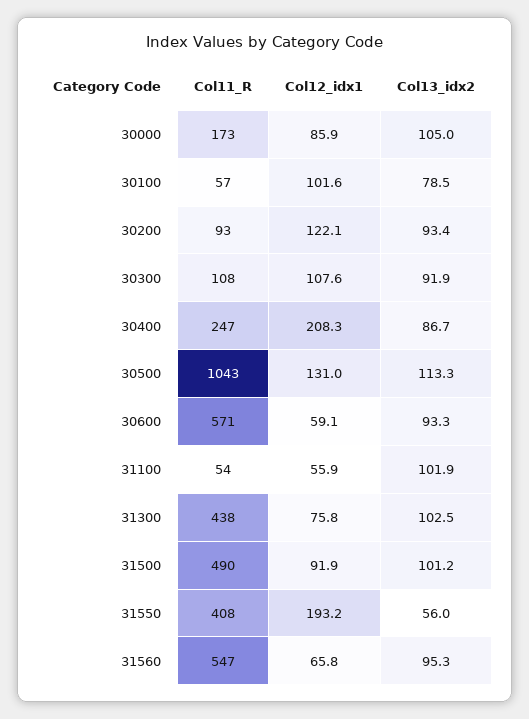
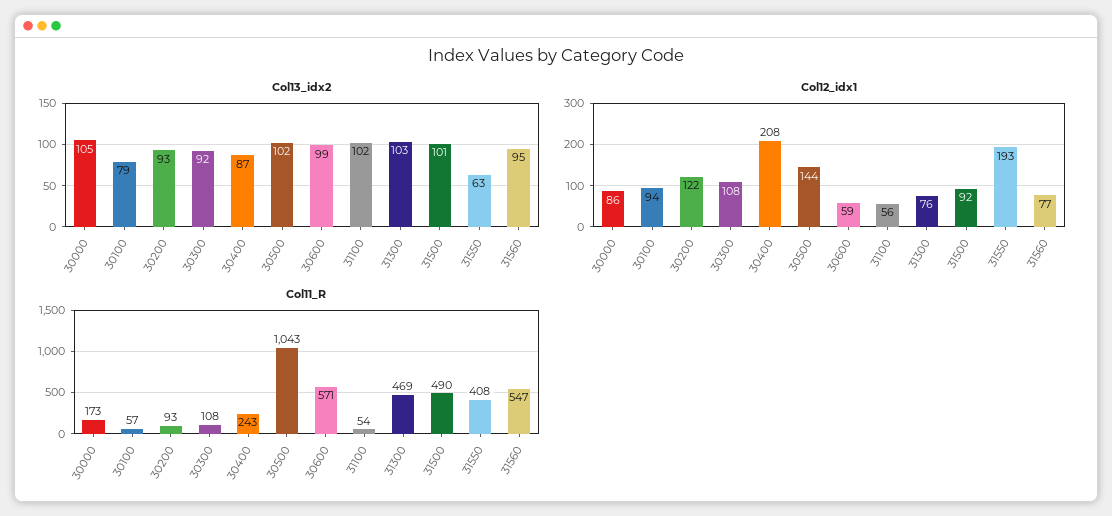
  {
    "Col11_R": {
      "30000": 173,
      "30100": 57,
      "30200": 93,
      "30300": 108,
-     "30400": 247,
+     "30400": 243,
      "30500": 1043,
      "30600": 571,
      "31100": 54,
-     "31300": 438,
+     "31300": 469,
      "31500": 490,
      "31550": 408,
      "31560": 547
    },
    "Col12_idx1": {
      "30000": 85.9,
-     "30100": 101.6,
+     "30100": 94,
      "30200": 122.1,
      "30300": 107.6,
      "30400": 208.3,
-     "30500": 131,
+     "30500": 144,
      "30600": 59.1,
      "31100": 55.9,
      "31300": 75.8,
      "31500": 91.9,
      "31550": 193.2,
-     "31560": 65.8
+     "31560": 77
    },
    "Col13_idx2": {
      "30000": 105,
      "30100": 78.5,
      "30200": 93.4,
      "30300": 91.9,
      "30400": 86.7,
-     "30500": 113.3,
+     "30500": 102,
-     "30600": 93.3,
+     "30600": 99,
      "31100": 101.9,
      "31300": 102.5,
      "31500": 101.2,
-     "31550": 56,
+     "31550": 63,
      "31560": 95.3
    }
  }

